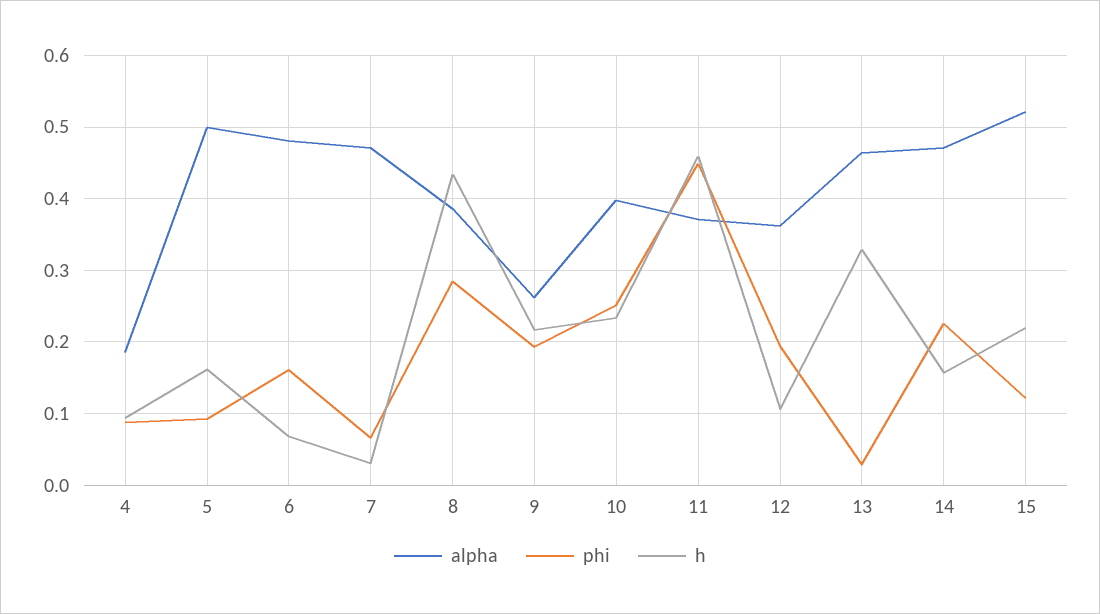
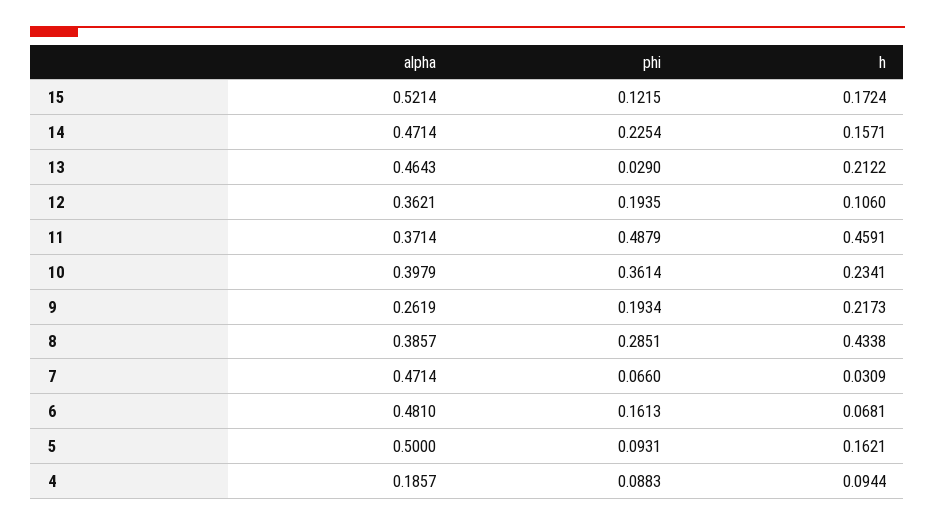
  {
    "alpha": {
      "4": 0.1857,
      "5": 0.5,
      "6": 0.481,
      "7": 0.4714,
      "8": 0.3857,
      "9": 0.2619,
      "10": 0.3979,
      "11": 0.3714,
      "12": 0.3621,
      "13": 0.4643,
      "14": 0.4714,
      "15": 0.5214
    },
    "phi": {
      "4": 0.0883,
      "5": 0.0931,
      "6": 0.1613,
      "7": 0.066,
      "8": 0.2851,
      "9": 0.1934,
-     "10": 0.25,
+     "10": 0.3614,
-     "11": 0.45,
+     "11": 0.4879,
      "12": 0.1935,
      "13": 0.029,
      "14": 0.2254,
      "15": 0.1215
    },
    "h": {
      "4": 0.0944,
      "5": 0.1621,
      "6": 0.0681,
      "7": 0.0309,
      "8": 0.4338,
      "9": 0.2173,
      "10": 0.2341,
      "11": 0.4591,
      "12": 0.106,
-     "13": 0.33,
+     "13": 0.2122,
      "14": 0.1571,
-     "15": 0.22
+     "15": 0.1724
    }
  }

